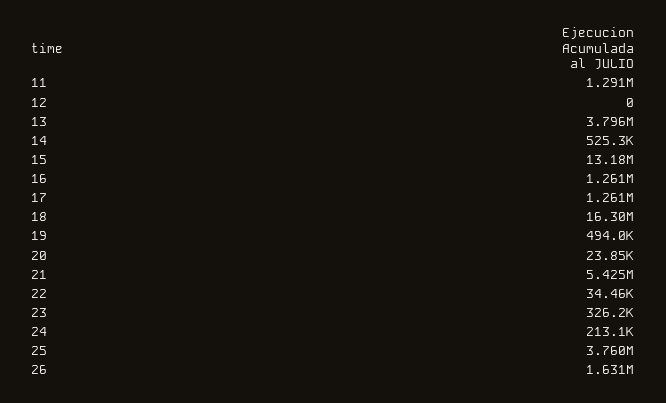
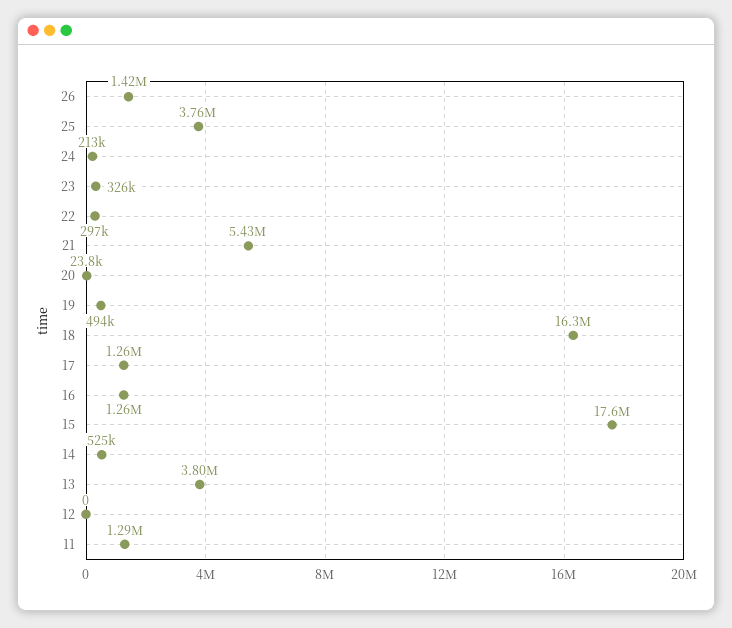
  {
    "11": 1291000,
    "12": 0,
    "13": 3796000,
    "14": 525300,
-   "15": 13180000,
+   "15": 17600000,
    "16": 1261000,
    "17": 1261000,
    "18": 16300000,
    "19": 494000,
    "20": 23850,
    "21": 5425000,
-   "22": 34460,
+   "22": 297000,
    "23": 326200,
    "24": 213100,
    "25": 3760000,
-   "26": 1631000
+   "26": 1420000
  }

